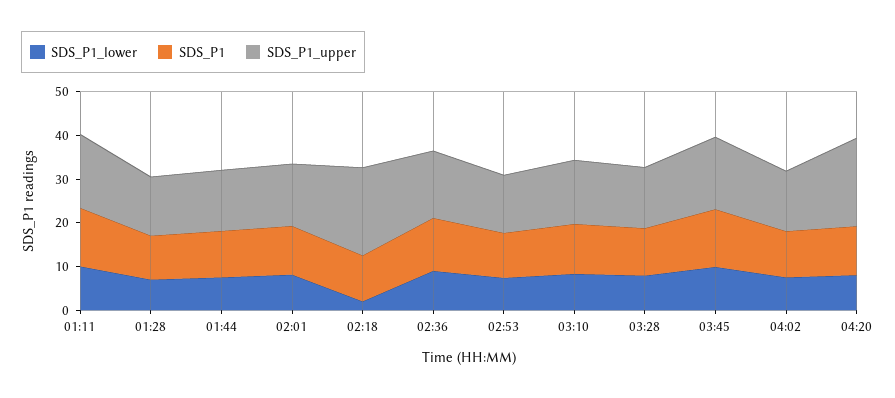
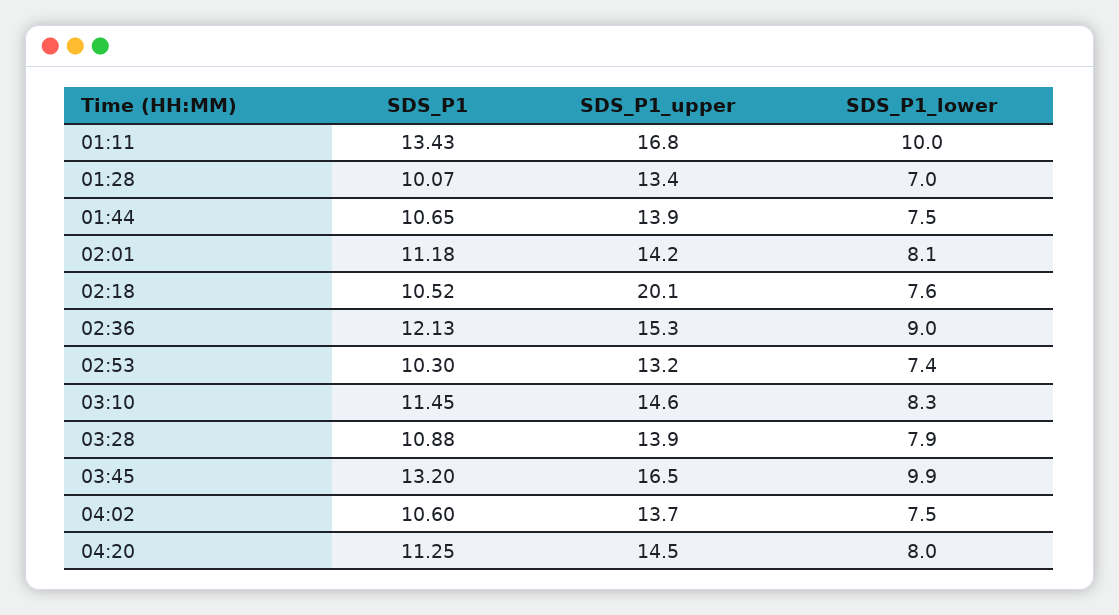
  {
    "SDS_P1_lower": {
      "01:11": 10,
      "01:28": 7,
      "01:44": 7.5,
      "02:01": 8.1,
-     "02:18": 2,
+     "02:18": 7.6,
      "02:36": 9,
      "02:53": 7.4,
      "03:10": 8.3,
      "03:28": 7.9,
      "03:45": 9.9,
      "04:02": 7.5,
      "04:20": 8
    },
    "SDS_P1": {
      "01:11": 13.43,
      "01:28": 10.07,
      "01:44": 10.65,
      "02:01": 11.18,
      "02:18": 10.52,
      "02:36": 12.13,
      "02:53": 10.3,
      "03:10": 11.45,
      "03:28": 10.88,
      "03:45": 13.2,
      "04:02": 10.6,
      "04:20": 11.25
    },
    "SDS_P1_upper": {
      "01:11": 16.8,
      "01:28": 13.4,
      "01:44": 13.9,
      "02:01": 14.2,
      "02:18": 20.1,
      "02:36": 15.3,
      "02:53": 13.2,
      "03:10": 14.6,
      "03:28": 13.9,
      "03:45": 16.5,
      "04:02": 13.7,
-     "04:20": 20
+     "04:20": 14.5
    }
  }

